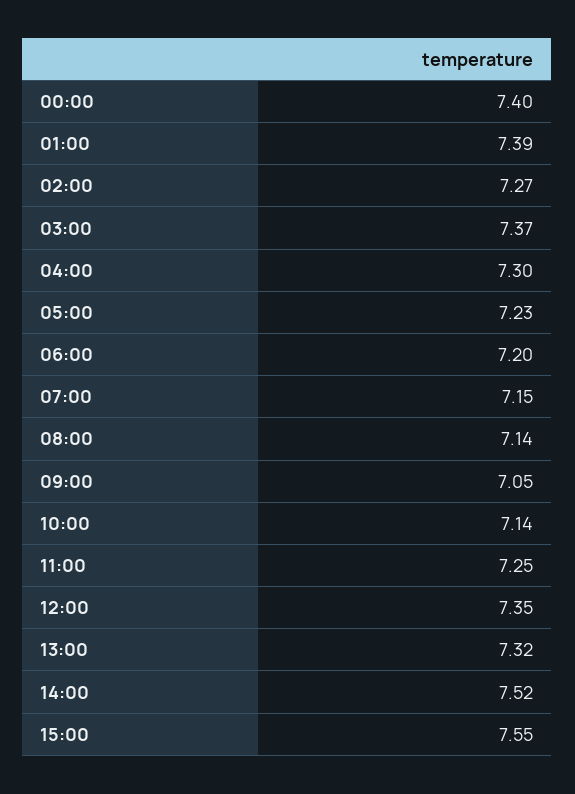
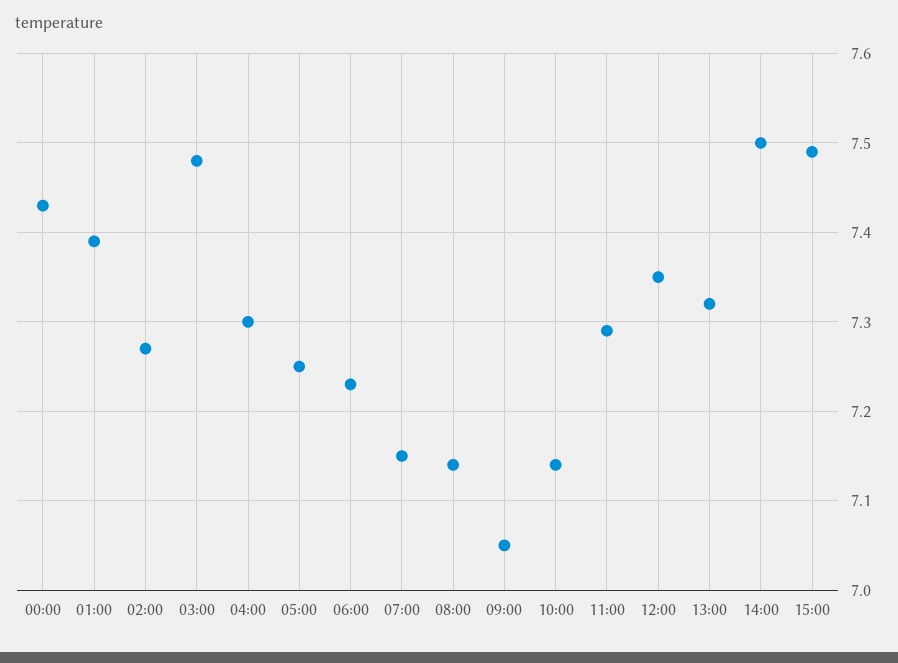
  {
-   "00:00": 7.4,
+   "00:00": 7.43,
    "01:00": 7.39,
    "02:00": 7.27,
-   "03:00": 7.37,
+   "03:00": 7.48,
    "04:00": 7.3,
-   "05:00": 7.23,
+   "05:00": 7.25,
-   "06:00": 7.2,
+   "06:00": 7.23,
    "07:00": 7.15,
    "08:00": 7.14,
    "09:00": 7.05,
    "10:00": 7.14,
-   "11:00": 7.25,
+   "11:00": 7.29,
    "12:00": 7.35,
    "13:00": 7.32,
-   "14:00": 7.52,
+   "14:00": 7.5,
-   "15:00": 7.55
+   "15:00": 7.49
  }

